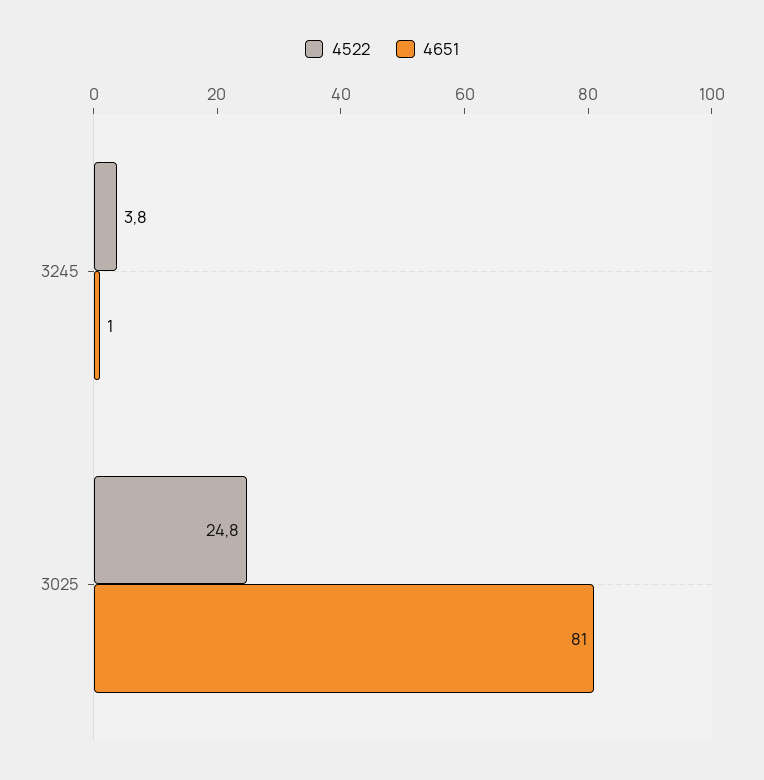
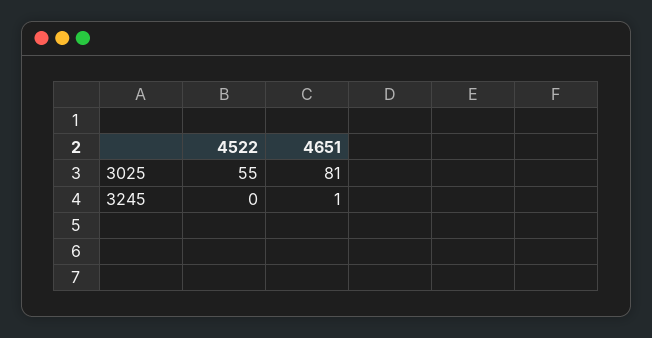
  {
    "4522": {
-     "3245": 3.8,
+     "3245": 0,
-     "3025": 24.8
+     "3025": 55
    },
    "4651": {
      "3245": 1,
      "3025": 81
    }
  }

